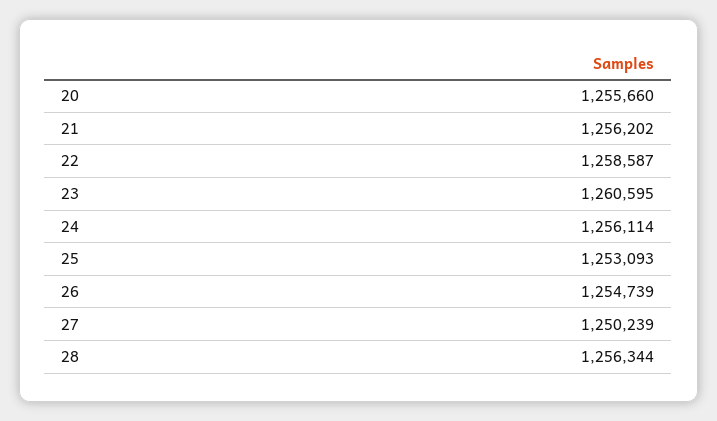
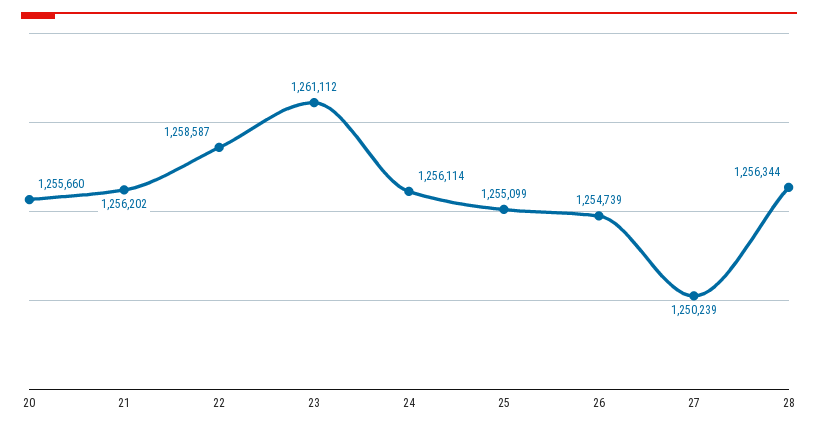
  {
    "20": 1255660,
    "21": 1256202,
    "22": 1258587,
-   "23": 1260595,
+   "23": 1261112,
    "24": 1256114,
-   "25": 1253093,
+   "25": 1255099,
    "26": 1254739,
    "27": 1250239,
    "28": 1256344
  }

